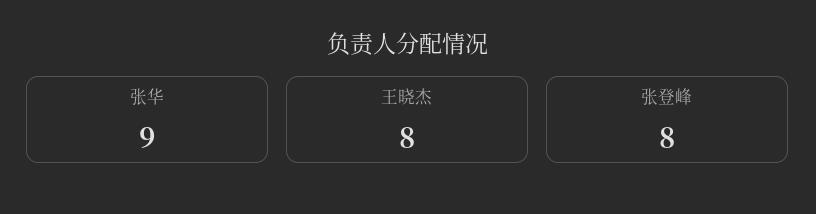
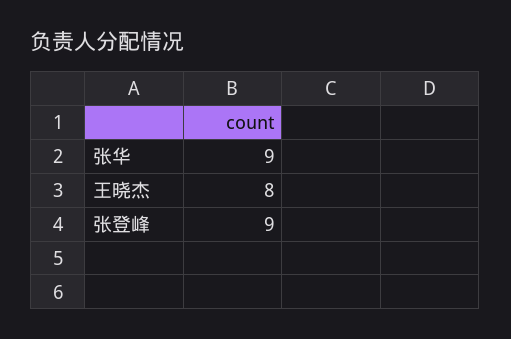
  {
    "张华": 9,
    "王晓杰": 8,
-   "张登峰": 8
+   "张登峰": 9
  }

